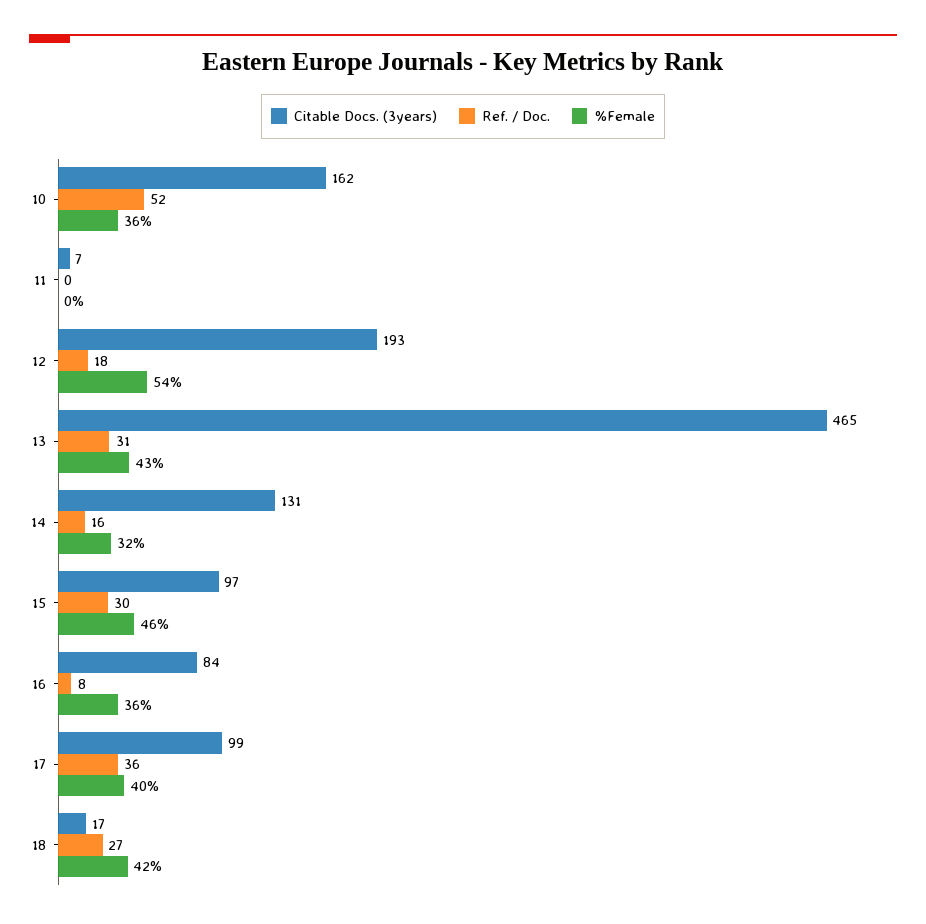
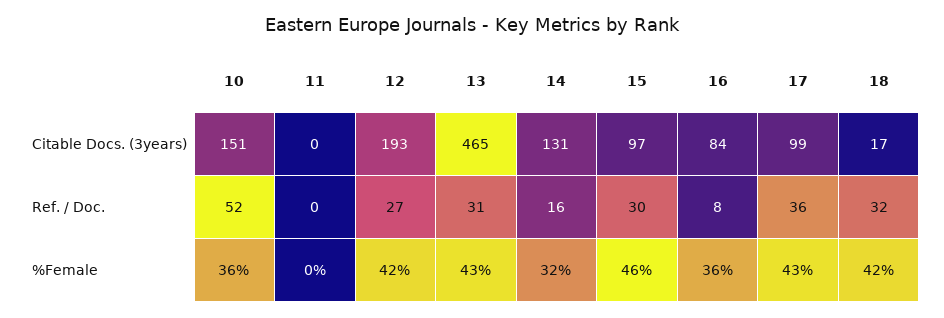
  {
    "Citable Docs. (3years)": {
-     "10": 162,
+     "10": 151,
-     "11": 7,
+     "11": 0,
      "12": 193,
      "13": 465,
      "14": 131,
      "15": 97,
      "16": 84,
      "17": 99,
      "18": 17
    },
    "Ref. / Doc.": {
      "10": 52,
      "11": 0,
-     "12": 18,
+     "12": 27,
      "13": 31,
      "14": 16,
      "15": 30,
      "16": 8,
      "17": 36,
-     "18": 27
+     "18": 32
    },
    "%Female": {
      "10": 36,
      "11": 0,
-     "12": 54,
+     "12": 42,
      "13": 43,
      "14": 32,
      "15": 46,
      "16": 36,
-     "17": 40,
+     "17": 43,
      "18": 42
    }
  }

